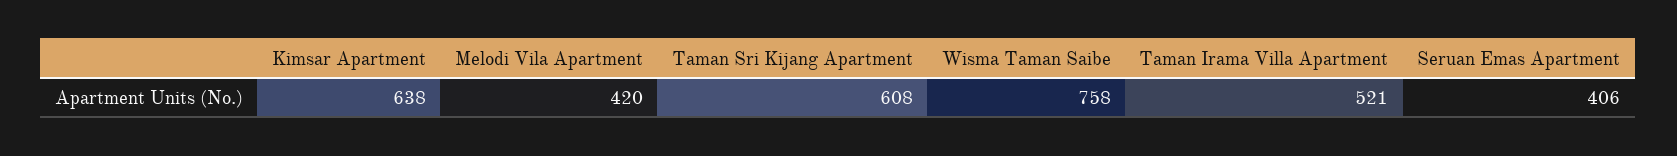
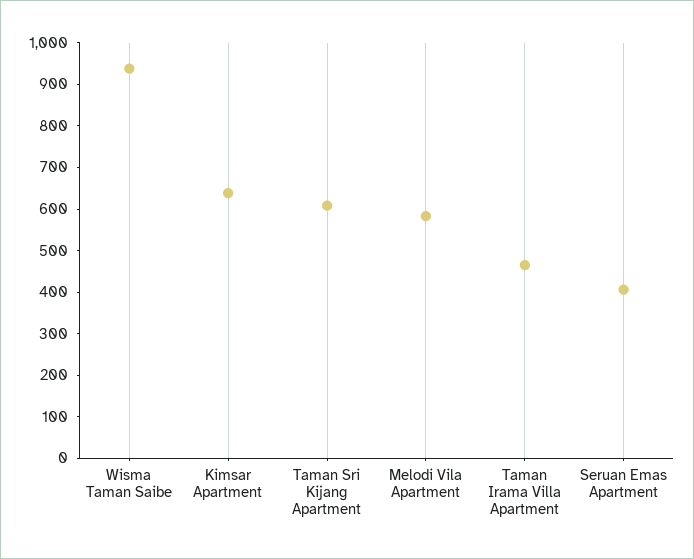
  {
    "Kimsar Apartment": 638,
-   "Melodi Vila Apartment": 420,
+   "Melodi Vila Apartment": 580,
    "Taman Sri Kijang Apartment": 608,
-   "Wisma Taman Saibe": 758,
+   "Wisma Taman Saibe": 940,
-   "Taman Irama Villa Apartment": 521,
+   "Taman Irama Villa Apartment": 460,
    "Seruan Emas Apartment": 406
  }

